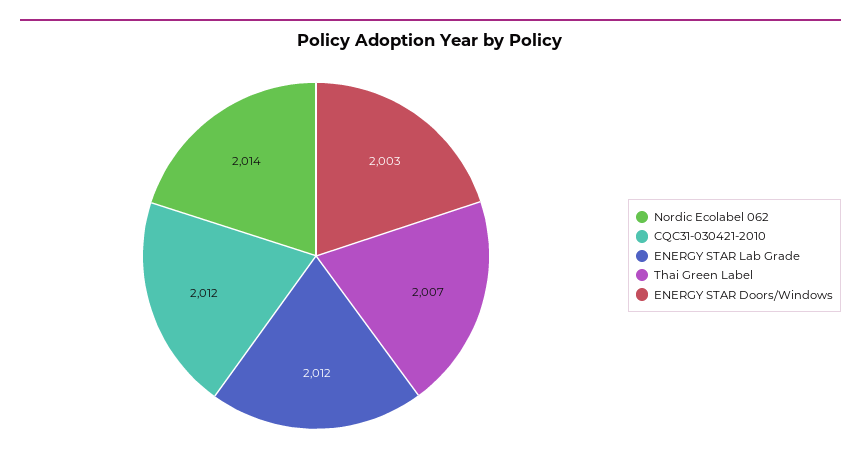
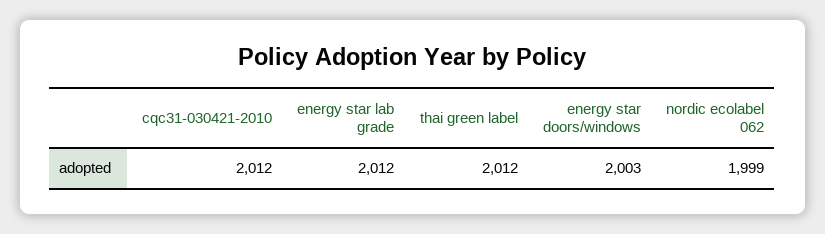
  {
-   "Nordic Ecolabel 062": 2014,
+   "Nordic Ecolabel 062": 1999,
    "CQC31-030421-2010": 2012,
    "ENERGY STAR Lab Grade": 2012,
-   "Thai Green Label": 2007,
+   "Thai Green Label": 2012,
    "ENERGY STAR Doors/Windows": 2003
  }

